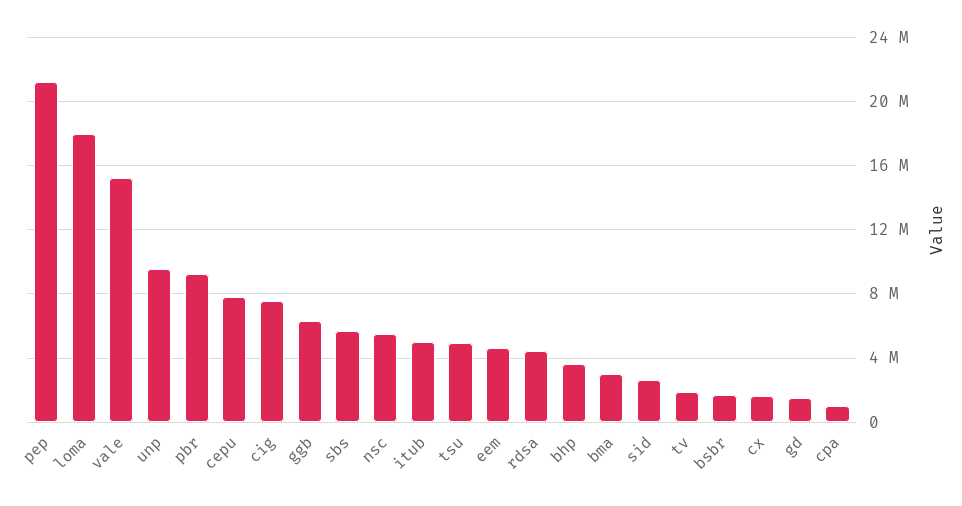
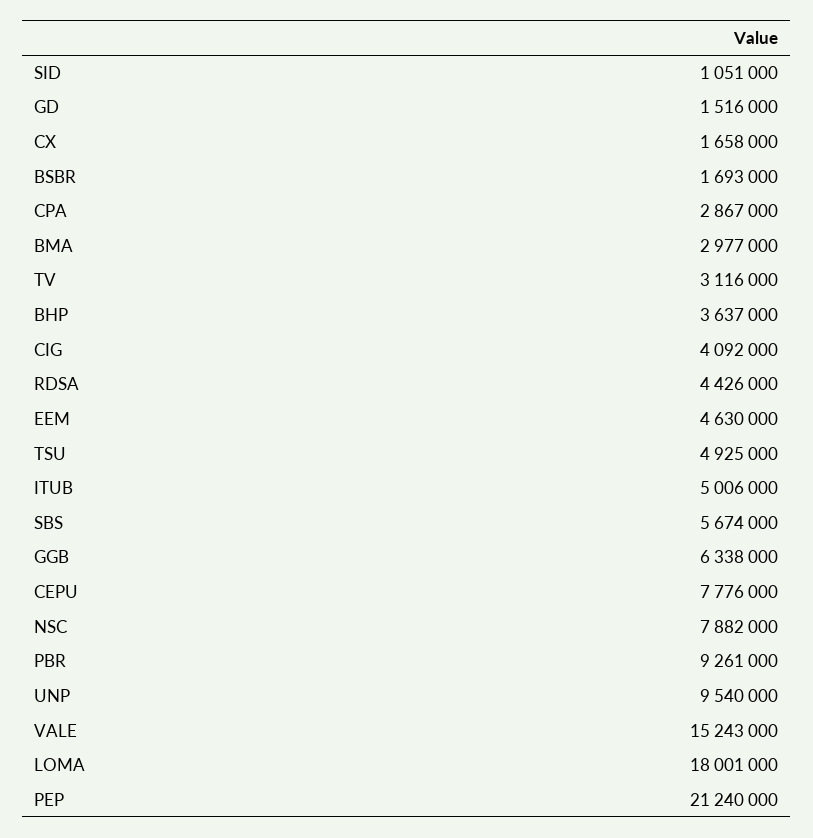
  {
    "pep": 21240000,
    "loma": 18001000,
    "vale": 15243000,
    "unp": 9540000,
    "pbr": 9261000,
    "cepu": 7776000,
-   "cig": 7500000,
+   "cig": 4092000,
    "ggb": 6338000,
    "sbs": 5674000,
-   "nsc": 5500000,
+   "nsc": 7882000,
    "itub": 5006000,
    "tsu": 4925000,
    "eem": 4630000,
    "rdsa": 4426000,
    "bhp": 3637000,
    "bma": 2977000,
-   "sid": 2500000,
+   "sid": 1051000,
-   "tv": 2000000,
+   "tv": 3116000,
    "bsbr": 1693000,
    "cx": 1658000,
    "gd": 1516000,
-   "cpa": 1000000
+   "cpa": 2867000
  }

